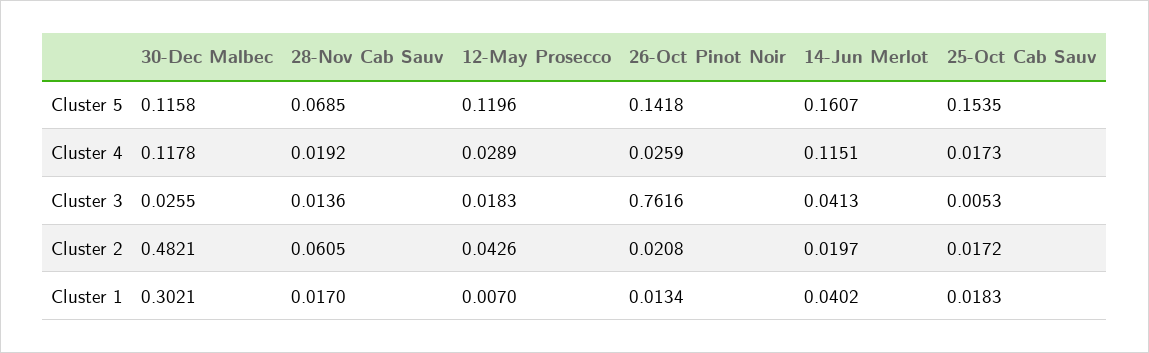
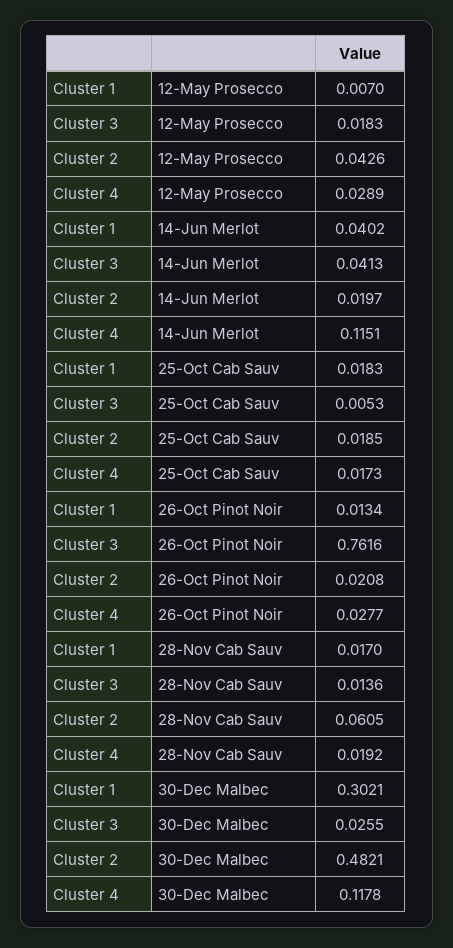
  {
    "30-Dec Malbec": {
-     "Cluster 5": 0.1158,
      "Cluster 4": 0.1178,
      "Cluster 3": 0.0255,
      "Cluster 2": 0.4821,
      "Cluster 1": 0.3021
    },
    "28-Nov Cab Sauv": {
-     "Cluster 5": 0.0685,
      "Cluster 4": 0.0192,
      "Cluster 3": 0.0136,
      "Cluster 2": 0.0605,
      "Cluster 1": 0.017
    },
    "12-May Prosecco": {
-     "Cluster 5": 0.1196,
      "Cluster 4": 0.0289,
      "Cluster 3": 0.0183,
      "Cluster 2": 0.0426,
      "Cluster 1": 0.007
    },
    "26-Oct Pinot Noir": {
-     "Cluster 5": 0.1418,
-     "Cluster 4": 0.0259,
+     "Cluster 4": 0.0277,
      "Cluster 3": 0.7616,
      "Cluster 2": 0.0208,
      "Cluster 1": 0.0134
    },
    "14-Jun Merlot": {
-     "Cluster 5": 0.1607,
      "Cluster 4": 0.1151,
      "Cluster 3": 0.0413,
      "Cluster 2": 0.0197,
      "Cluster 1": 0.0402
    },
    "25-Oct Cab Sauv": {
-     "Cluster 5": 0.1535,
      "Cluster 4": 0.0173,
      "Cluster 3": 0.0053,
-     "Cluster 2": 0.0172,
+     "Cluster 2": 0.0185,
      "Cluster 1": 0.0183
    }
  }

